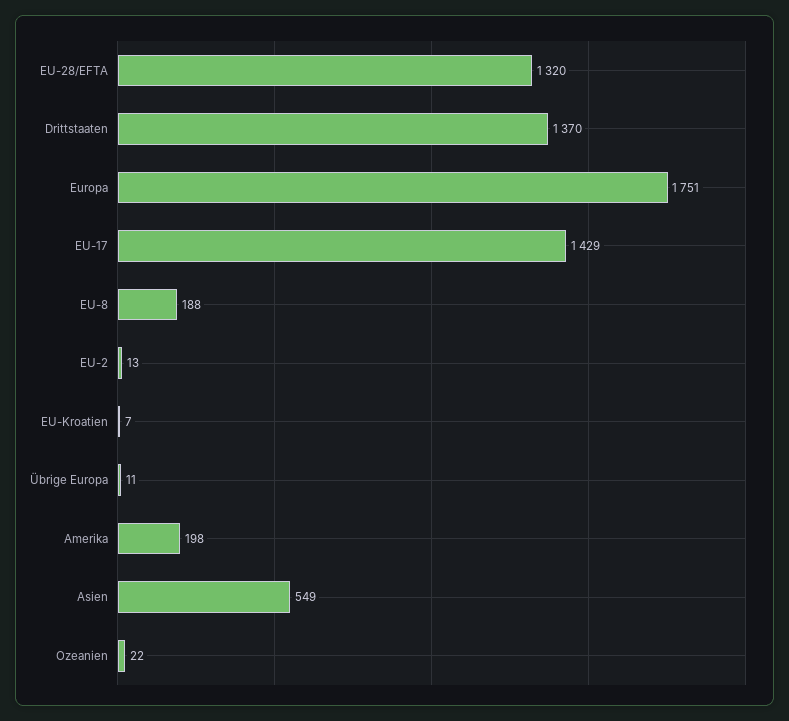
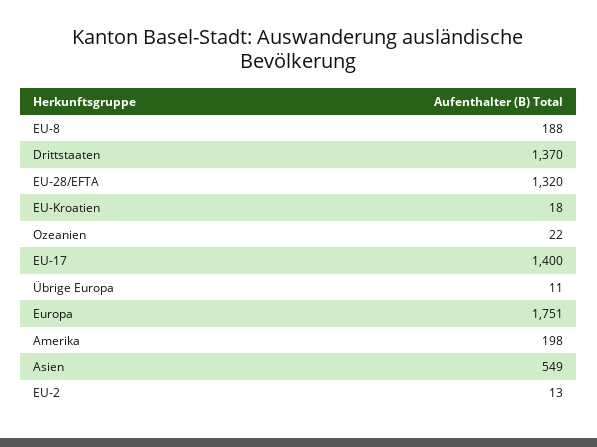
  {
    "EU-28/EFTA": 1320,
    "Drittstaaten": 1370,
    "Europa": 1751,
-   "EU-17": 1429,
+   "EU-17": 1400,
    "EU-8": 188,
    "EU-2": 13,
-   "EU-Kroatien": 7,
+   "EU-Kroatien": 18,
    "Übrige Europa": 11,
    "Amerika": 198,
    "Asien": 549,
    "Ozeanien": 22
  }

